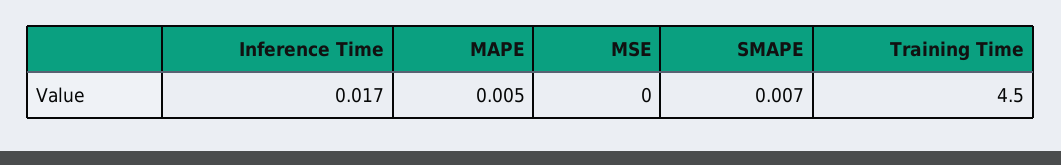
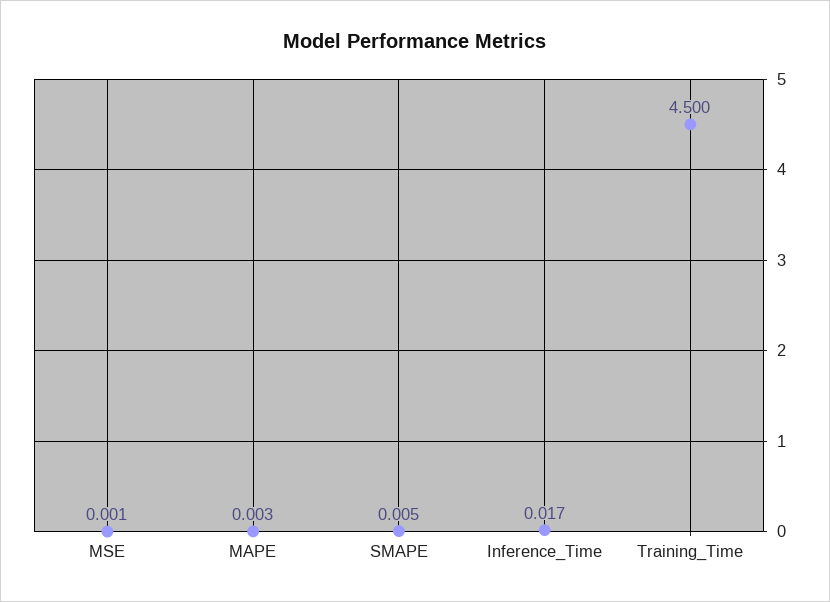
  {
    "Inference Time": 0.017,
-   "MAPE": 0.005,
+   "MAPE": 0.003,
-   "MSE": 0,
+   "MSE": 0.001,
-   "SMAPE": 0.007,
+   "SMAPE": 0.005,
    "Training Time": 4.5
  }

